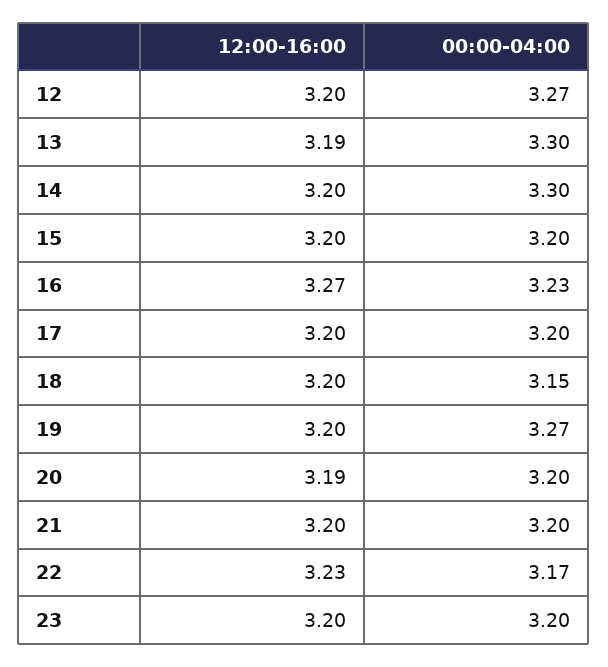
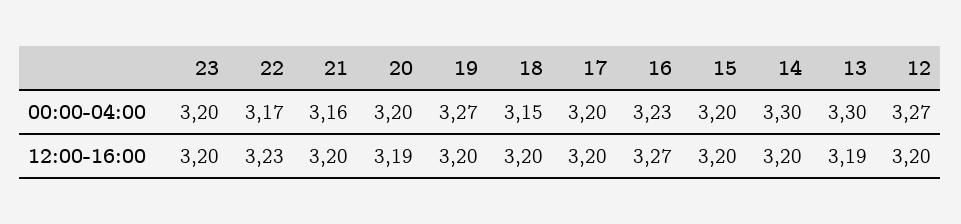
  {
    "12:00-16:00": {
      "12": 3.2,
      "13": 3.19,
      "14": 3.2,
      "15": 3.2,
      "16": 3.27,
      "17": 3.2,
      "18": 3.2,
      "19": 3.2,
      "20": 3.19,
      "21": 3.2,
      "22": 3.23,
      "23": 3.2
    },
    "00:00-04:00": {
      "12": 3.27,
      "13": 3.3,
      "14": 3.3,
      "15": 3.2,
      "16": 3.23,
      "17": 3.2,
      "18": 3.15,
      "19": 3.27,
      "20": 3.2,
-     "21": 3.2,
+     "21": 3.16,
      "22": 3.17,
      "23": 3.2
    }
  }

